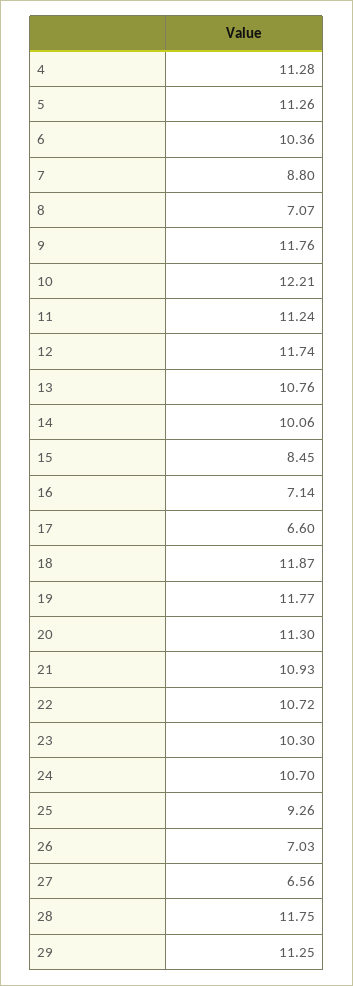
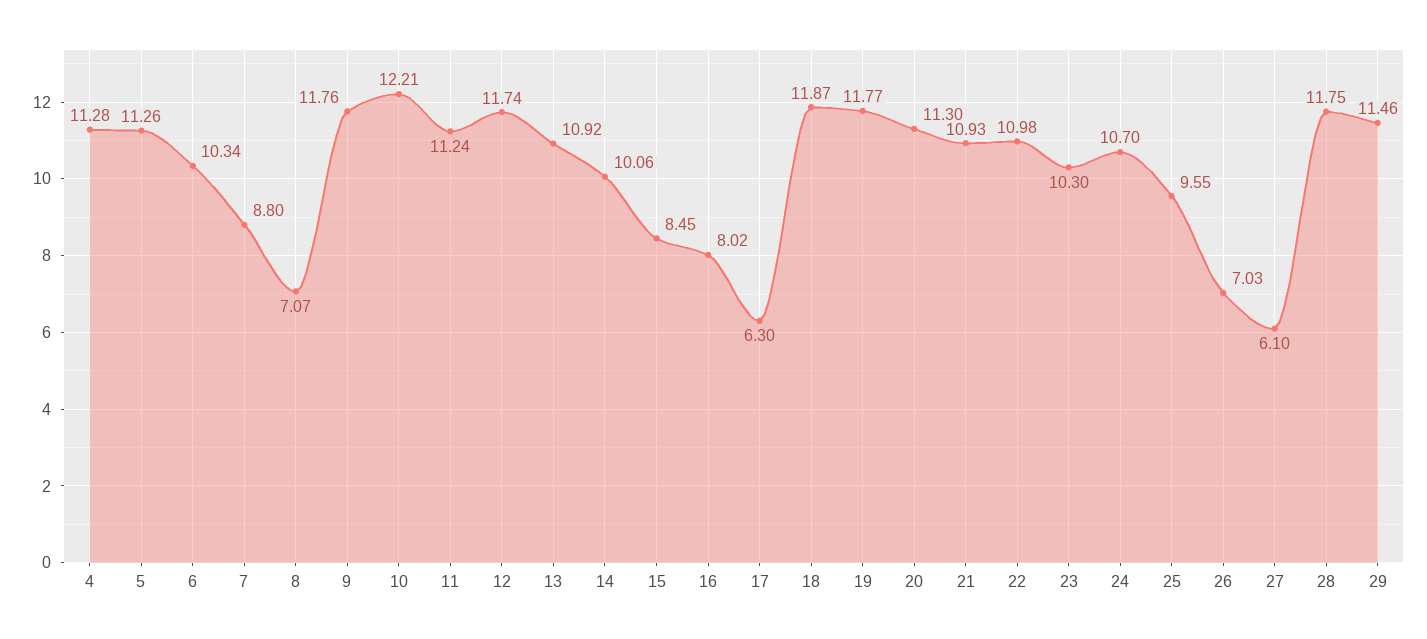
  {
    "4": 11.28,
    "5": 11.26,
-   "6": 10.36,
+   "6": 10.34,
    "7": 8.8,
    "8": 7.07,
    "9": 11.76,
    "10": 12.21,
    "11": 11.24,
    "12": 11.74,
-   "13": 10.76,
+   "13": 10.92,
    "14": 10.06,
    "15": 8.45,
-   "16": 7.14,
+   "16": 8.02,
-   "17": 6.6,
+   "17": 6.3,
    "18": 11.87,
    "19": 11.77,
    "20": 11.3,
    "21": 10.93,
-   "22": 10.72,
+   "22": 10.98,
    "23": 10.3,
    "24": 10.7,
-   "25": 9.26,
+   "25": 9.55,
    "26": 7.03,
-   "27": 6.56,
+   "27": 6.1,
    "28": 11.75,
-   "29": 11.25
+   "29": 11.46
  }

